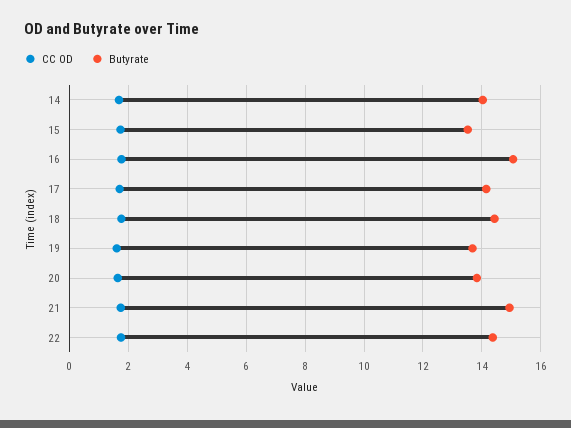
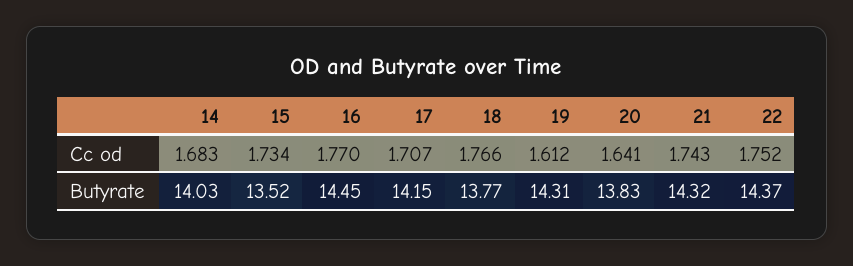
  {
    "CC OD": {
      "14": 1.683,
      "15": 1.734,
      "16": 1.77,
      "17": 1.707,
      "18": 1.766,
      "19": 1.612,
      "20": 1.641,
      "21": 1.743,
      "22": 1.752
    },
    "Butyrate": {
      "14": 14.03,
      "15": 13.52,
-     "16": 15,
+     "16": 14.45,
      "17": 14.15,
-     "18": 14.5,
+     "18": 13.77,
-     "19": 13.75,
+     "19": 14.31,
      "20": 13.83,
-     "21": 15,
+     "21": 14.32,
      "22": 14.37
    }
  }

